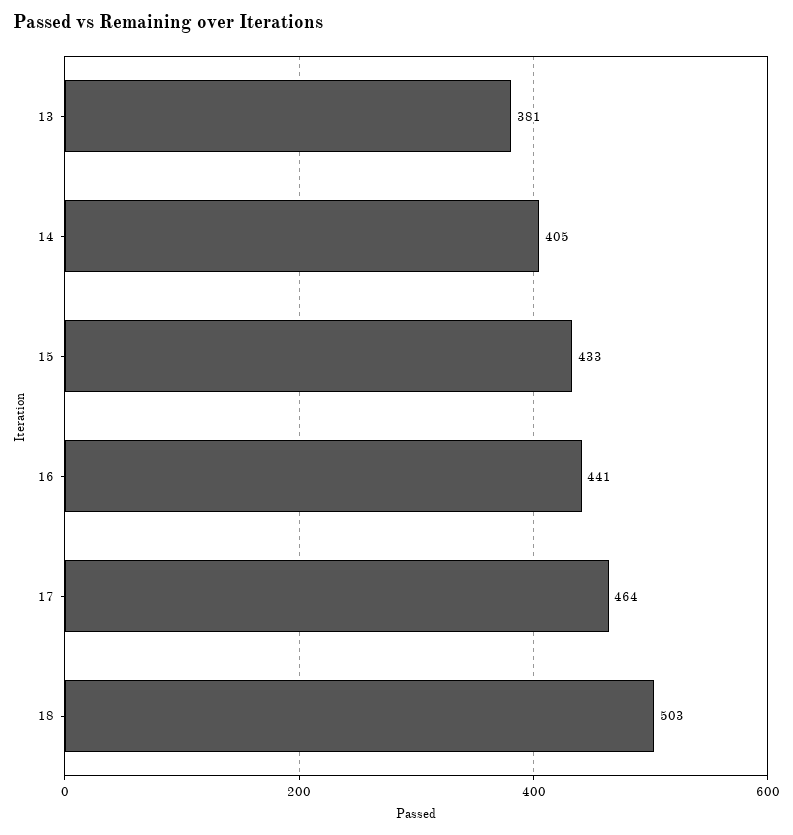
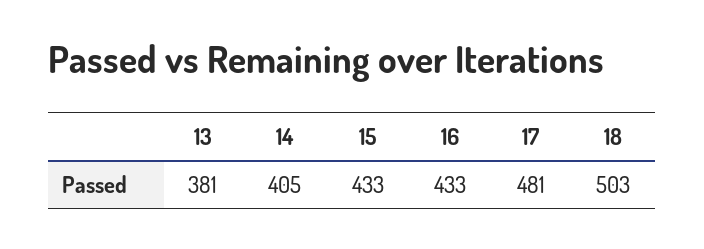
  {
    "13": 381,
    "14": 405,
    "15": 433,
-   "16": 441,
+   "16": 433,
-   "17": 464,
+   "17": 481,
    "18": 503
  }

